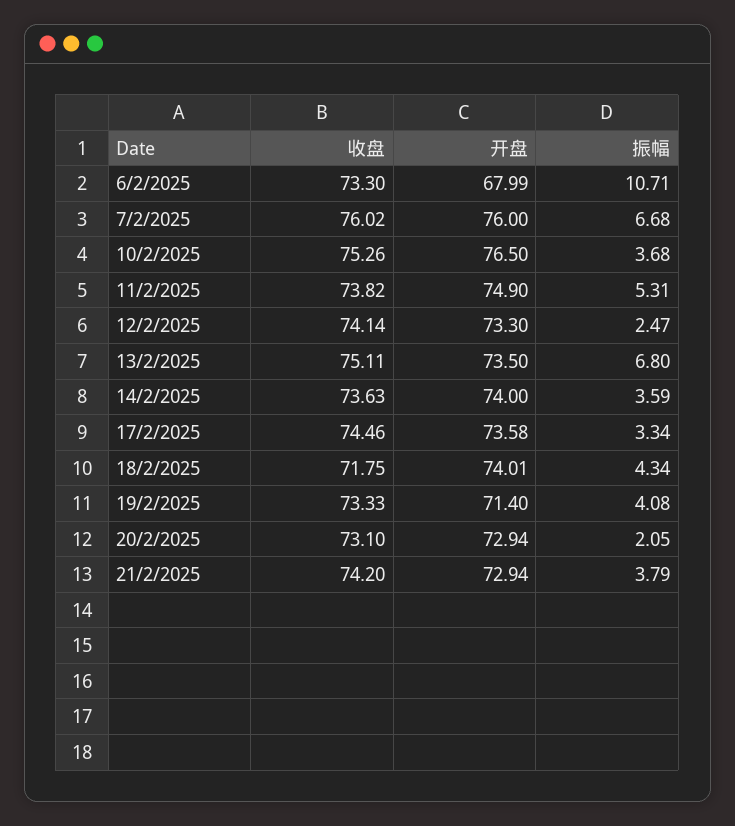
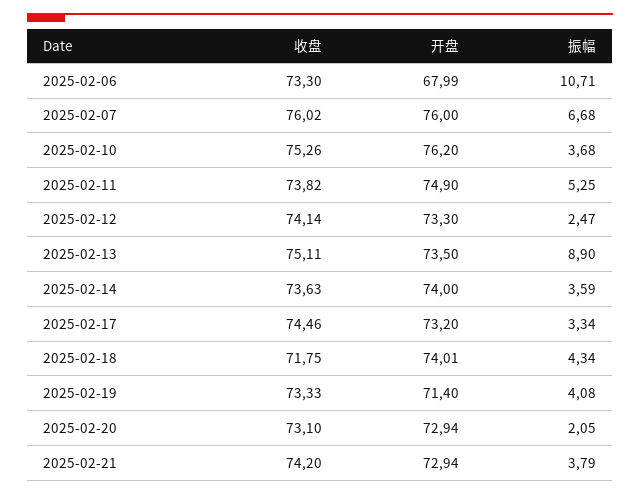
  {
    "收盘": {
      "6/2/2025": 73.3,
      "7/2/2025": 76.02,
      "10/2/2025": 75.26,
      "11/2/2025": 73.82,
      "12/2/2025": 74.14,
      "13/2/2025": 75.11,
      "14/2/2025": 73.63,
      "17/2/2025": 74.46,
      "18/2/2025": 71.75,
      "19/2/2025": 73.33,
      "20/2/2025": 73.1,
      "21/2/2025": 74.2
    },
    "开盘": {
      "6/2/2025": 67.99,
      "7/2/2025": 76,
-     "10/2/2025": 76.5,
+     "10/2/2025": 76.2,
      "11/2/2025": 74.9,
      "12/2/2025": 73.3,
      "13/2/2025": 73.5,
      "14/2/2025": 74,
-     "17/2/2025": 73.58,
+     "17/2/2025": 73.2,
      "18/2/2025": 74.01,
      "19/2/2025": 71.4,
      "20/2/2025": 72.94,
      "21/2/2025": 72.94
    },
    "振幅": {
      "6/2/2025": 10.71,
      "7/2/2025": 6.68,
      "10/2/2025": 3.68,
-     "11/2/2025": 5.31,
+     "11/2/2025": 5.25,
      "12/2/2025": 2.47,
-     "13/2/2025": 6.8,
+     "13/2/2025": 8.9,
      "14/2/2025": 3.59,
      "17/2/2025": 3.34,
      "18/2/2025": 4.34,
      "19/2/2025": 4.08,
      "20/2/2025": 2.05,
      "21/2/2025": 3.79
    }
  }

